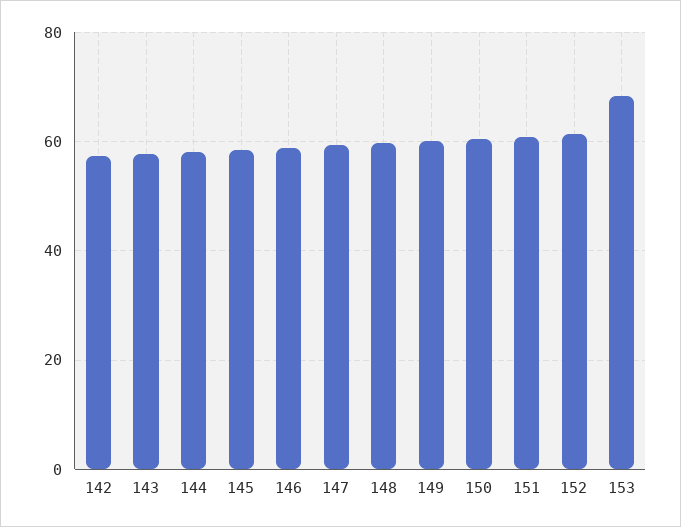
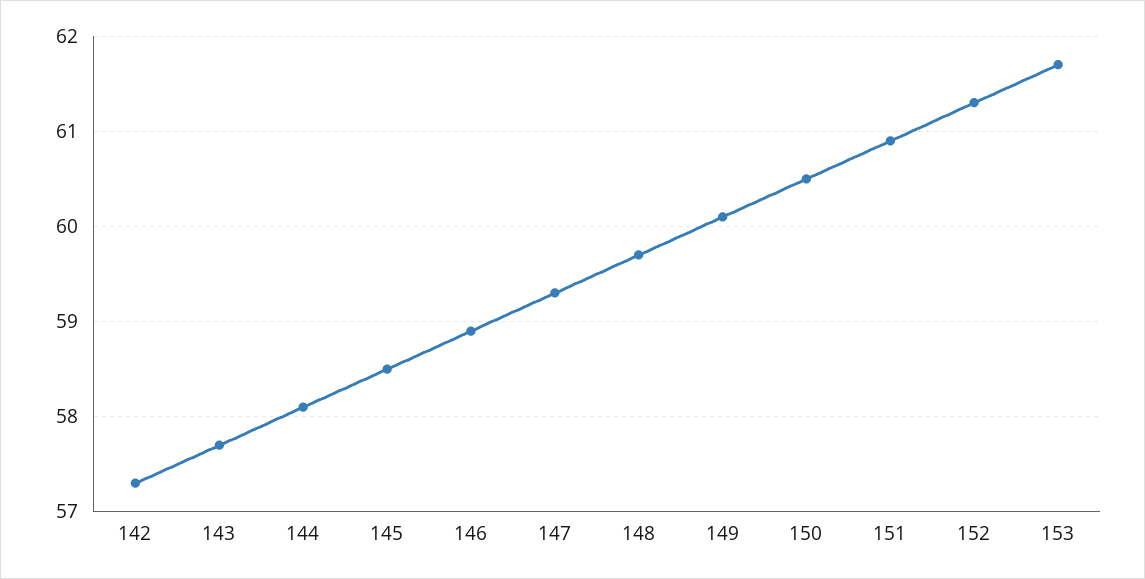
  {
    "142": 57.3,
    "143": 57.7,
    "144": 58.1,
    "145": 58.5,
    "146": 58.9,
    "147": 59.3,
    "148": 59.7,
    "149": 60.1,
    "150": 60.5,
    "151": 60.9,
    "152": 61.3,
-   "153": 68
+   "153": 61.7
  }

